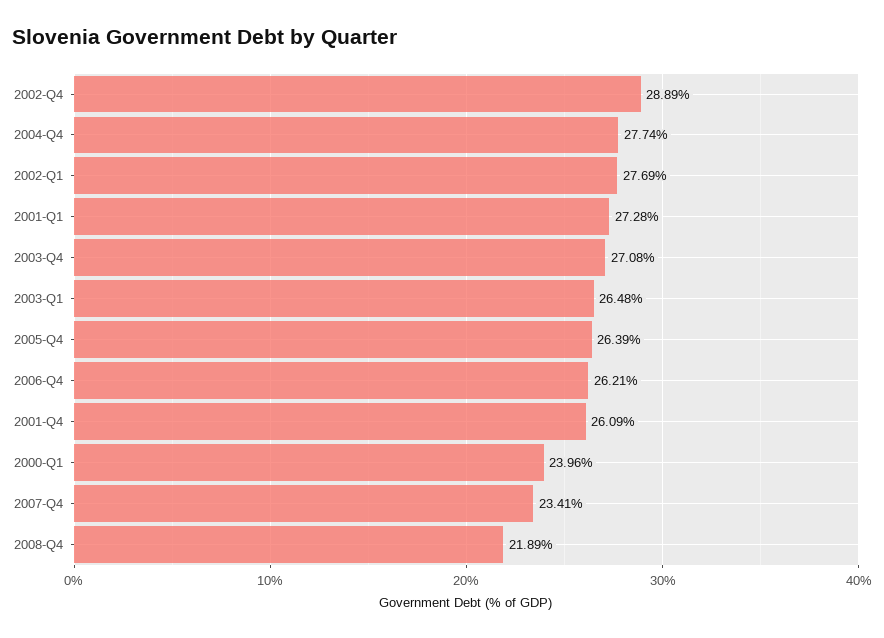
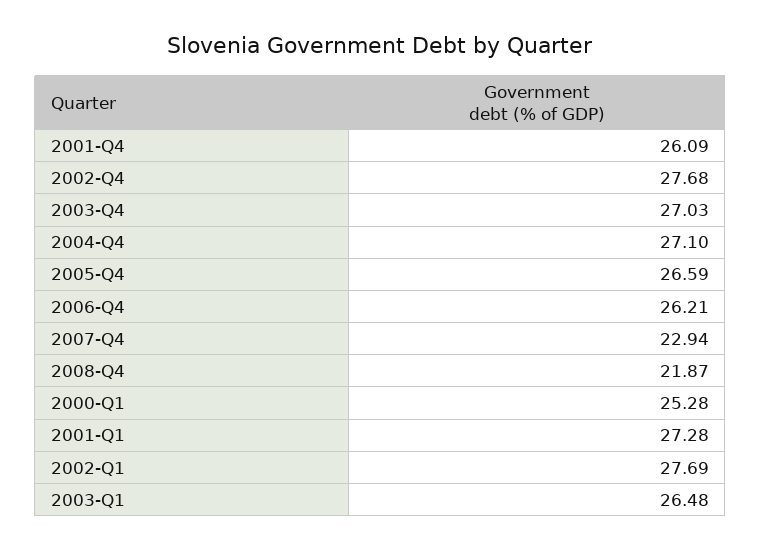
  {
-   "2002-Q4": 28.89,
+   "2002-Q4": 27.68,
-   "2004-Q4": 27.74,
+   "2004-Q4": 27.1,
    "2002-Q1": 27.69,
    "2001-Q1": 27.28,
-   "2003-Q4": 27.08,
+   "2003-Q4": 27.03,
    "2003-Q1": 26.48,
-   "2005-Q4": 26.39,
+   "2005-Q4": 26.59,
    "2006-Q4": 26.21,
    "2001-Q4": 26.09,
-   "2000-Q1": 23.96,
+   "2000-Q1": 25.28,
-   "2007-Q4": 23.41,
+   "2007-Q4": 22.94,
-   "2008-Q4": 21.89
+   "2008-Q4": 21.87
  }

